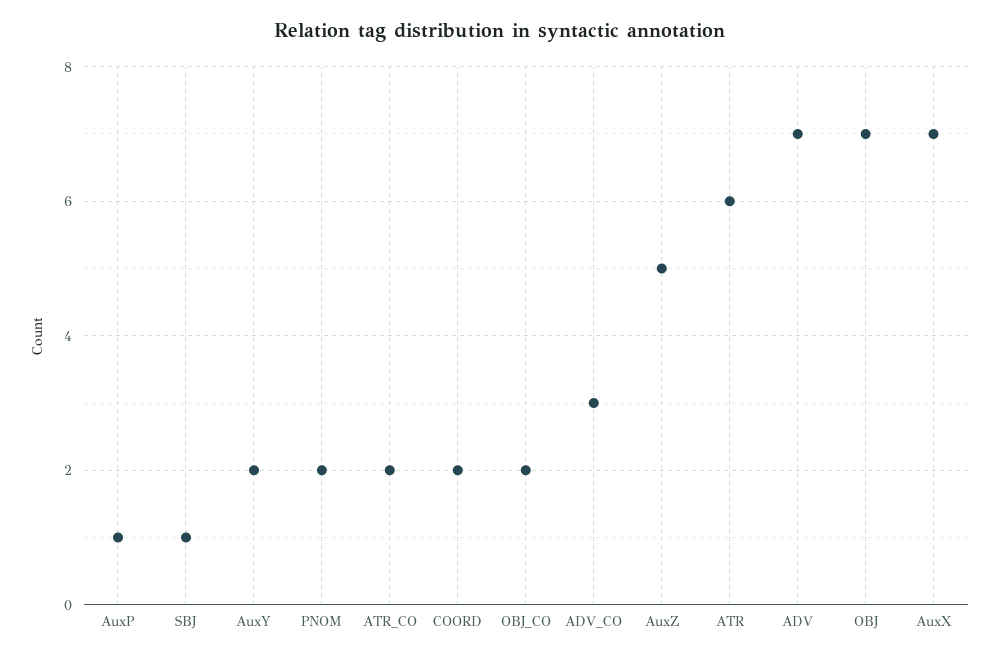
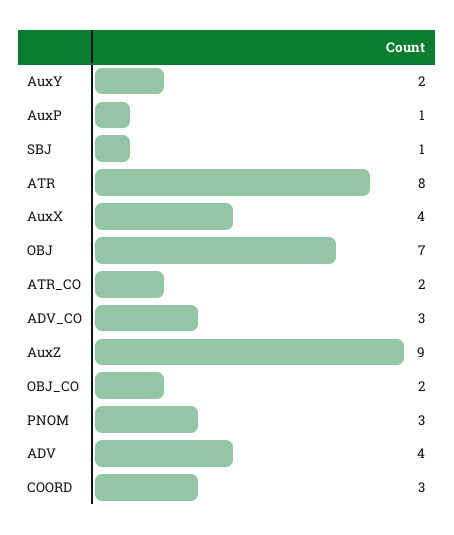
  {
    "AuxP": 1,
    "SBJ": 1,
    "AuxY": 2,
-   "PNOM": 2,
+   "PNOM": 3,
    "ATR_CO": 2,
-   "COORD": 2,
+   "COORD": 3,
    "OBJ_CO": 2,
    "ADV_CO": 3,
-   "AuxZ": 5,
+   "AuxZ": 9,
-   "ATR": 6,
+   "ATR": 8,
-   "ADV": 7,
+   "ADV": 4,
    "OBJ": 7,
-   "AuxX": 7
+   "AuxX": 4
  }

